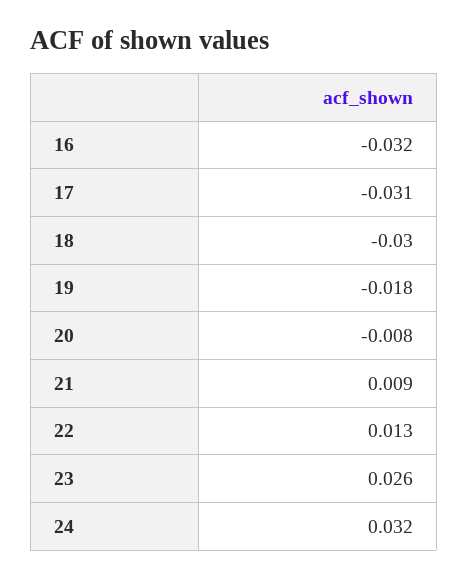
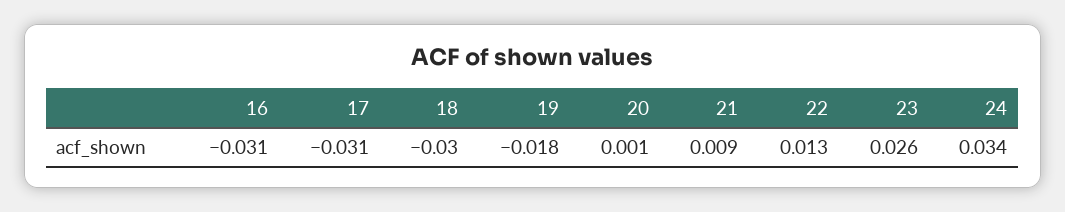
  {
-   "16": -0.032,
+   "16": -0.031,
    "17": -0.031,
    "18": -0.03,
    "19": -0.018,
-   "20": -0.008,
+   "20": 0.001,
    "21": 0.009,
    "22": 0.013,
    "23": 0.026,
-   "24": 0.032
+   "24": 0.034
  }

